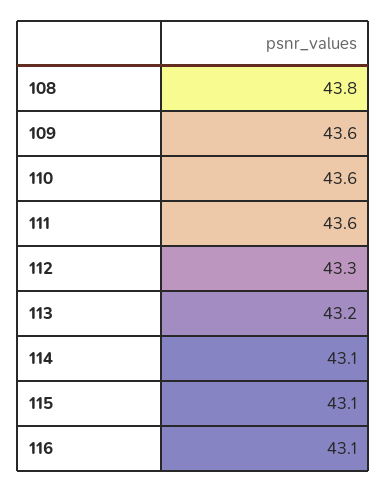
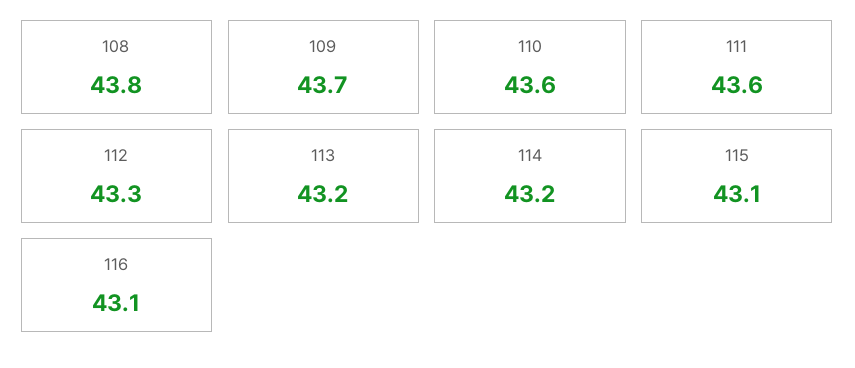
  {
    "108": 43.8,
-   "109": 43.6,
+   "109": 43.7,
    "110": 43.6,
    "111": 43.6,
    "112": 43.3,
    "113": 43.2,
-   "114": 43.1,
+   "114": 43.2,
    "115": 43.1,
    "116": 43.1
  }

